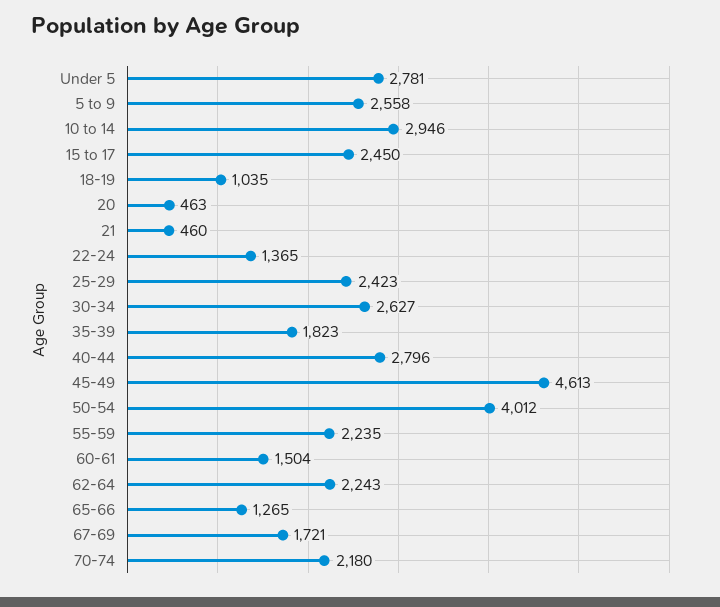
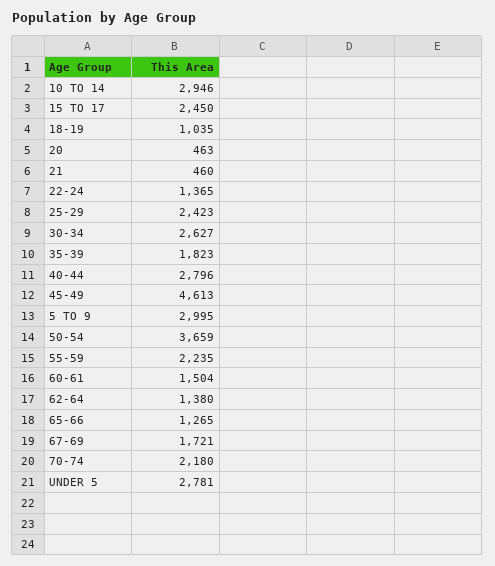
  {
    "Under 5": 2781,
-   "5 to 9": 2558,
+   "5 to 9": 2995,
    "10 to 14": 2946,
    "15 to 17": 2450,
    "18-19": 1035,
    "20": 463,
    "21": 460,
    "22-24": 1365,
    "25-29": 2423,
    "30-34": 2627,
    "35-39": 1823,
    "40-44": 2796,
    "45-49": 4613,
-   "50-54": 4012,
+   "50-54": 3659,
    "55-59": 2235,
    "60-61": 1504,
-   "62-64": 2243,
+   "62-64": 1380,
    "65-66": 1265,
    "67-69": 1721,
    "70-74": 2180
  }

